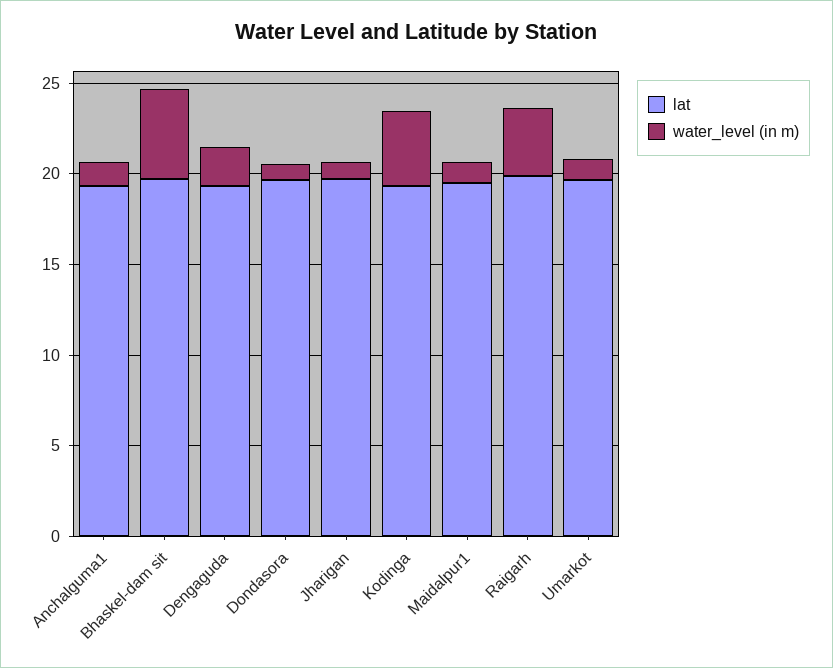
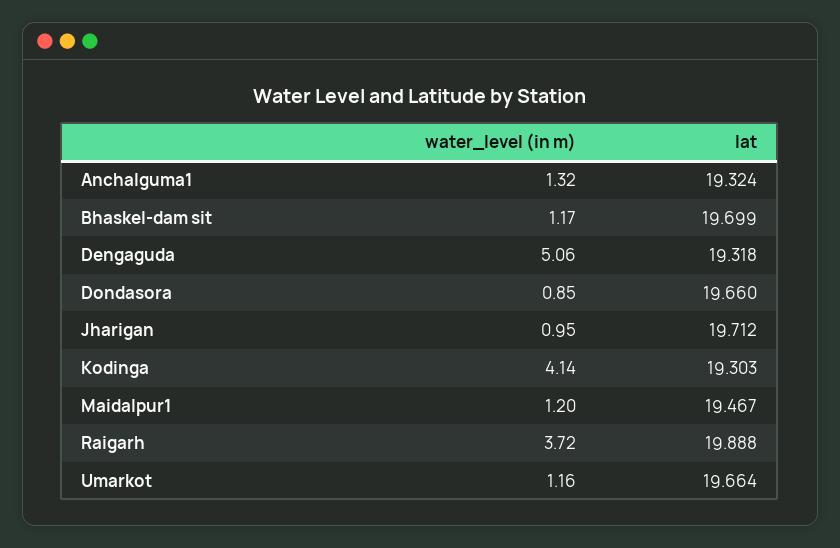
  {
    "lat": {
      "Anchalguma1": 19.324,
      "Bhaskel-dam sit": 19.699,
      "Dengaguda": 19.318,
      "Dondasora": 19.66,
      "Jharigan": 19.712,
      "Kodinga": 19.303,
      "Maidalpur1": 19.467,
      "Raigarh": 19.888,
      "Umarkot": 19.664
    },
    "water_level (in m)": {
      "Anchalguma1": 1.32,
-     "Bhaskel-dam sit": 5,
+     "Bhaskel-dam sit": 1.17,
-     "Dengaguda": 2,
+     "Dengaguda": 5.06,
      "Dondasora": 0.85,
      "Jharigan": 0.95,
      "Kodinga": 4.14,
      "Maidalpur1": 1.2,
      "Raigarh": 3.72,
      "Umarkot": 1.16
    }
  }

